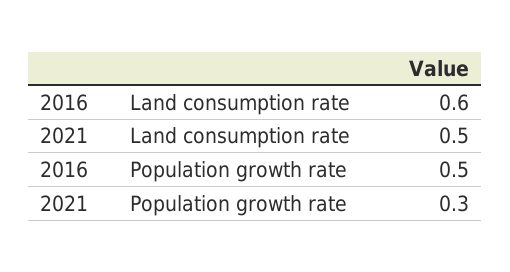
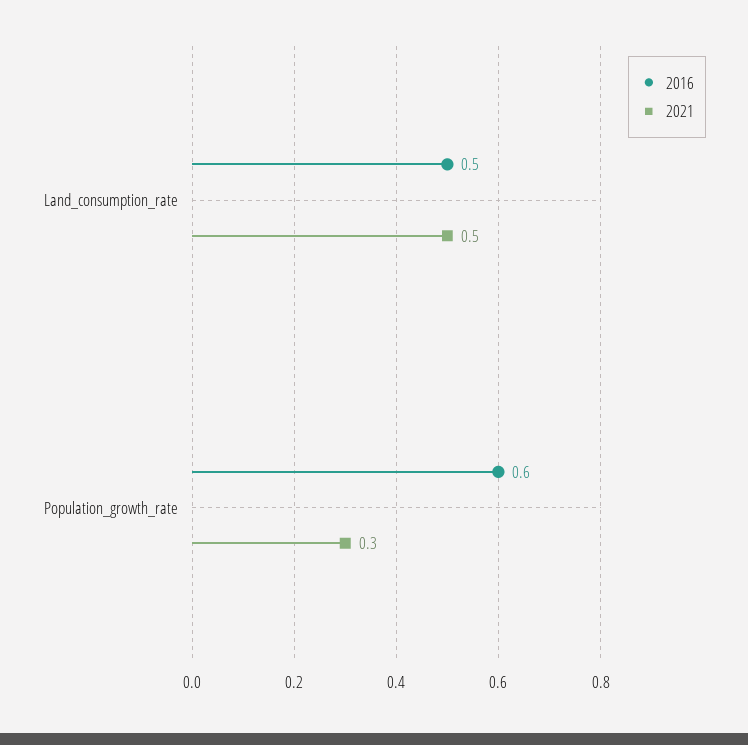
  {
    "2016": {
-     "Land consumption rate": 0.6,
+     "Land consumption rate": 0.5,
-     "Population growth rate": 0.5
+     "Population growth rate": 0.6
    },
    "2021": {
      "Land consumption rate": 0.5,
      "Population growth rate": 0.3
    }
  }

